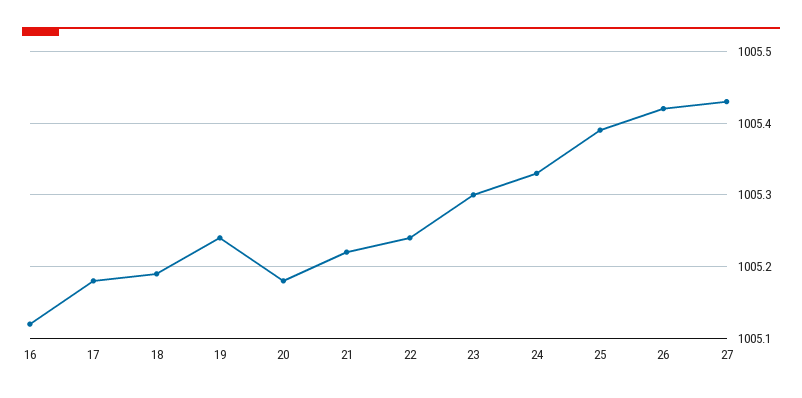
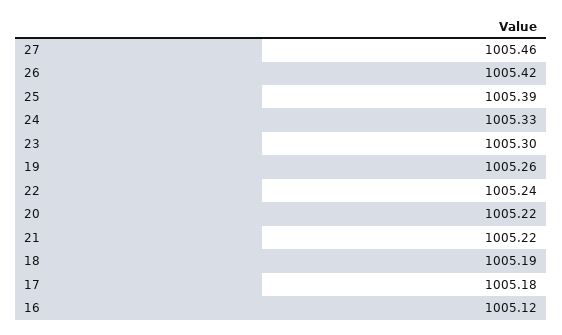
  {
    "16": 1005.12,
    "17": 1005.18,
    "18": 1005.19,
-   "19": 1005.24,
+   "19": 1005.26,
-   "20": 1005.18,
+   "20": 1005.22,
    "21": 1005.22,
    "22": 1005.24,
    "23": 1005.3,
    "24": 1005.33,
    "25": 1005.39,
    "26": 1005.42,
-   "27": 1005.43
+   "27": 1005.46
  }

